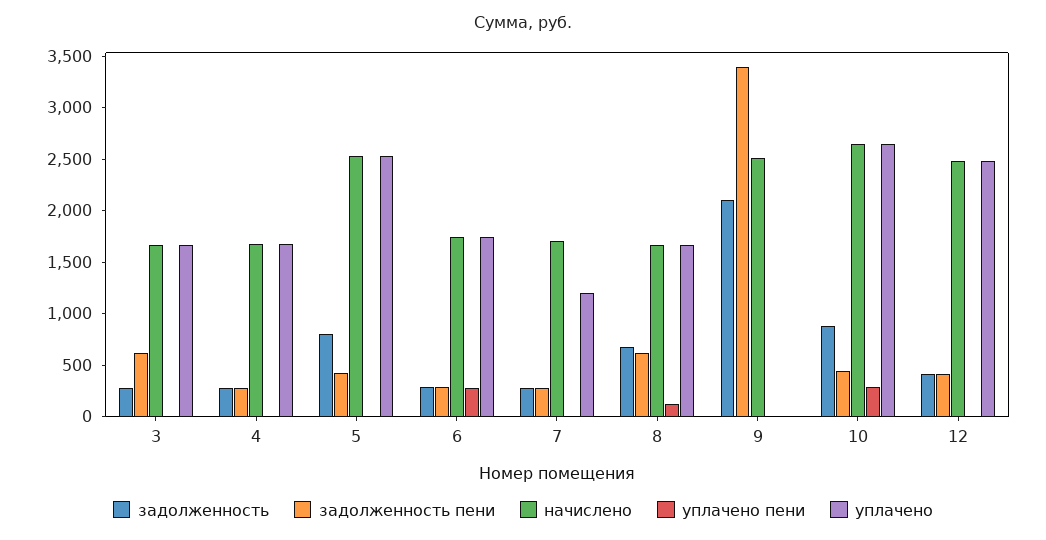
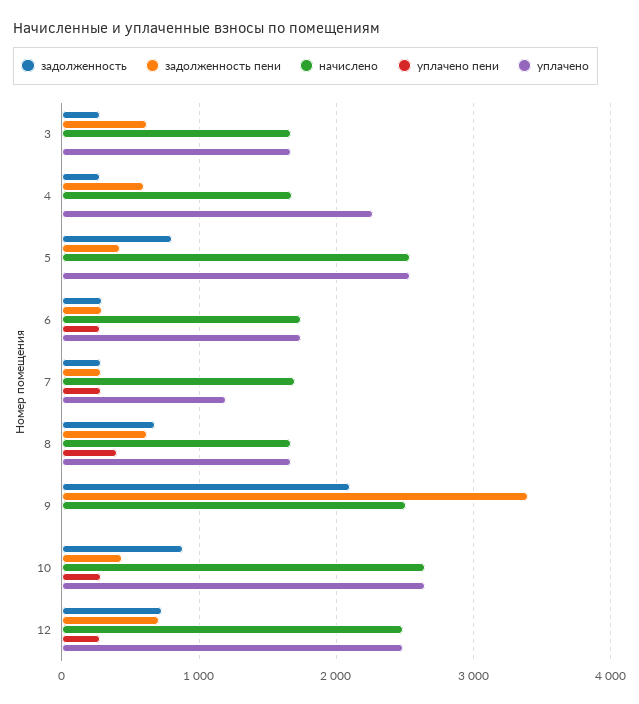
  {
    "задолженность": {
      "3": 300,
      "4": 300,
      "5": 800,
      "6": 300,
      "7": 300,
      "8": 700,
      "9": 2100,
      "10": 900,
-     "12": 400
+     "12": 700
    },
    "задолженность пени": {
      "3": 600,
-     "4": 300,
+     "4": 600,
      "5": 400,
      "6": 300,
      "7": 300,
      "8": 600,
      "9": 3400,
      "10": 400,
-     "12": 400
+     "12": 700
    },
    "начислено": {
      "3": 1700,
      "4": 1700,
      "5": 2500,
      "6": 1700,
      "7": 1700,
      "8": 1700,
      "9": 2500,
      "10": 2600,
      "12": 2500
    },
    "уплачено пени": {
      "3": 0,
      "4": 0,
      "5": 0,
      "6": 300,
-     "7": 0,
+     "7": 300,
-     "8": 100,
+     "8": 400,
      "9": 0,
      "10": 300,
-     "12": 0
+     "12": 300
    },
    "уплачено": {
      "3": 1700,
-     "4": 1700,
+     "4": 2300,
      "5": 2500,
      "6": 1700,
      "7": 1200,
      "8": 1700,
      "9": 0,
      "10": 2600,
      "12": 2500
    }
  }

